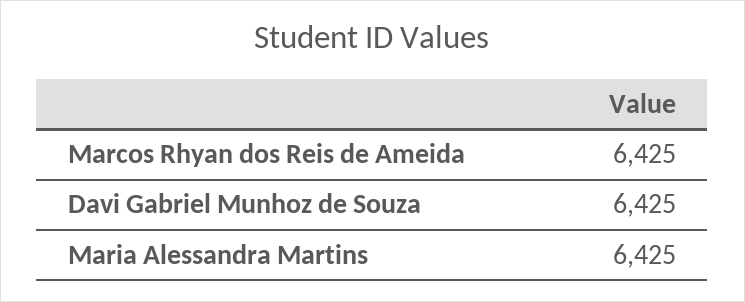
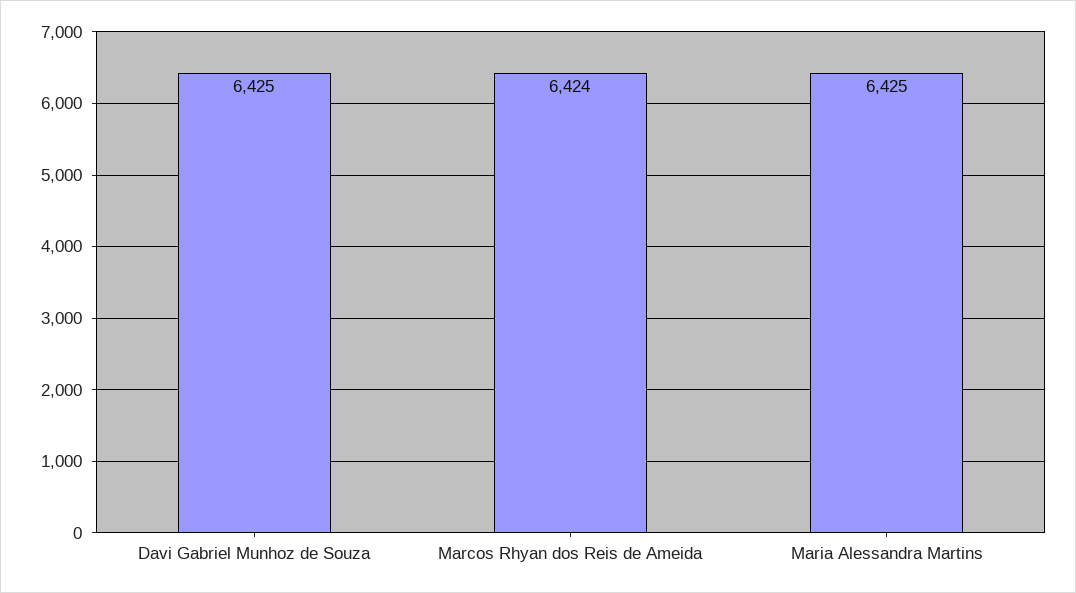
  {
-   "Marcos Rhyan dos Reis de Ameida": 6425,
+   "Marcos Rhyan dos Reis de Ameida": 6424,
    "Davi Gabriel Munhoz de Souza": 6425,
    "Maria Alessandra Martins": 6425
  }

